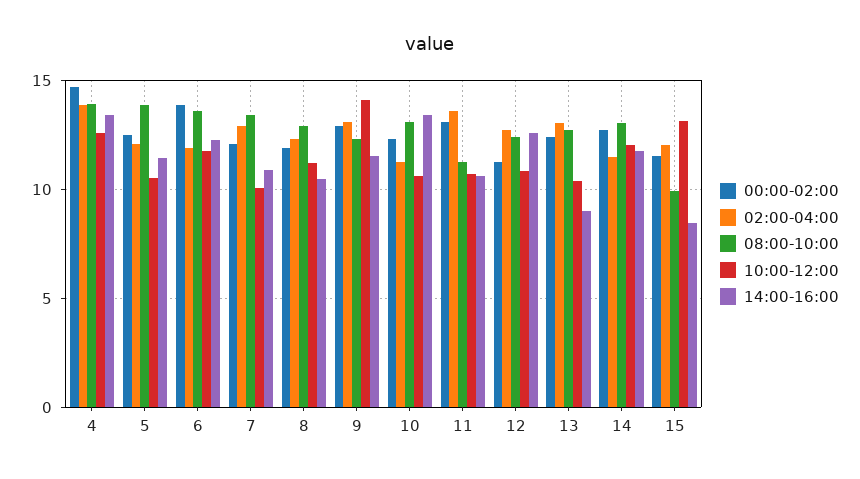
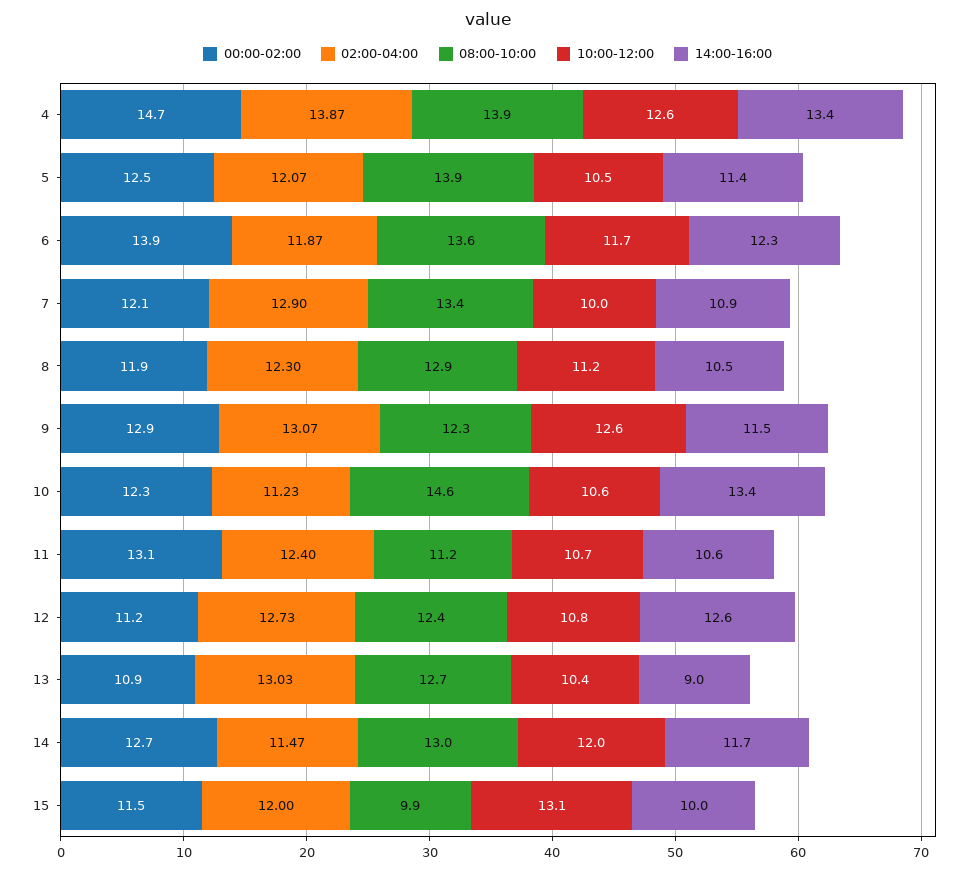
  {
    "00:00-02:00": {
      "4": 14.7,
      "5": 12.5,
      "6": 13.9,
      "7": 12.1,
      "8": 11.9,
      "9": 12.9,
      "10": 12.3,
      "11": 13.1,
      "12": 11.2,
-     "13": 12.5,
+     "13": 10.9,
      "14": 12.7,
      "15": 11.5
    },
    "02:00-04:00": {
      "4": 13.87,
      "5": 12.07,
      "6": 11.87,
      "7": 12.9,
      "8": 12.3,
      "9": 13.07,
      "10": 11.23,
-     "11": 13.5,
+     "11": 12.4,
      "12": 12.73,
      "13": 13.03,
      "14": 11.47,
      "15": 12
    },
    "08:00-10:00": {
      "4": 13.9,
      "5": 13.9,
      "6": 13.6,
      "7": 13.4,
      "8": 12.9,
      "9": 12.3,
-     "10": 13,
+     "10": 14.6,
      "11": 11.2,
      "12": 12.4,
      "13": 12.7,
      "14": 13,
      "15": 9.9
    },
    "10:00-12:00": {
      "4": 12.6,
      "5": 10.5,
      "6": 11.7,
      "7": 10,
      "8": 11.2,
-     "9": 14,
+     "9": 12.6,
      "10": 10.6,
      "11": 10.7,
      "12": 10.8,
      "13": 10.4,
      "14": 12,
      "15": 13.1
    },
    "14:00-16:00": {
      "4": 13.4,
      "5": 11.4,
      "6": 12.3,
      "7": 10.9,
      "8": 10.5,
      "9": 11.5,
      "10": 13.4,
      "11": 10.6,
      "12": 12.6,
      "13": 9,
      "14": 11.7,
-     "15": 8.5
+     "15": 10
    }
  }

